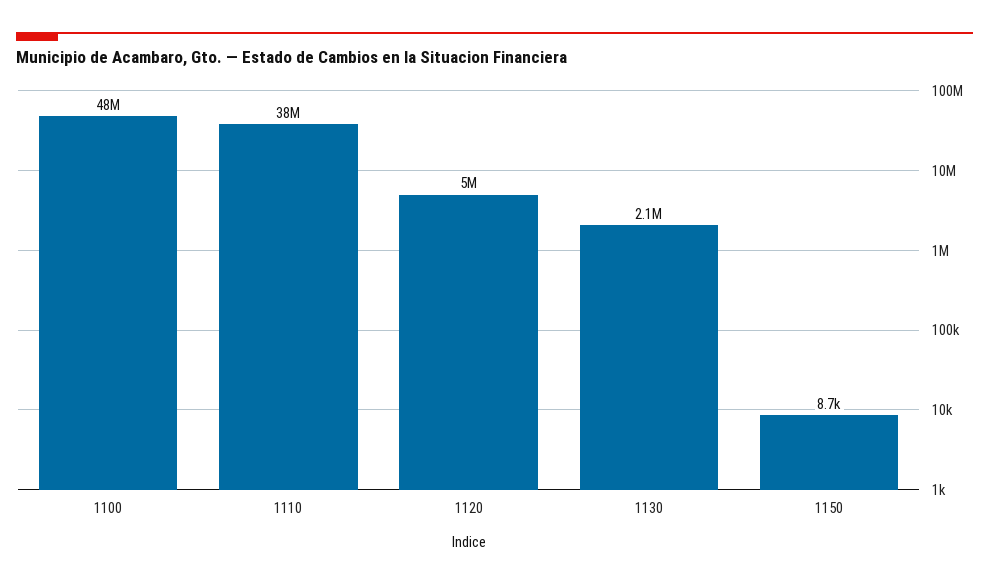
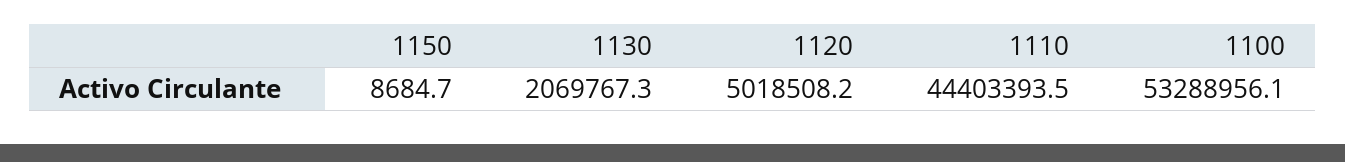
  {
-   "1100": 48000000,
+   "1100": 53288956.1,
-   "1110": 38000000,
+   "1110": 44403393.5,
    "1120": 5018508.2,
    "1130": 2069767.3,
    "1150": 8684.7
  }

